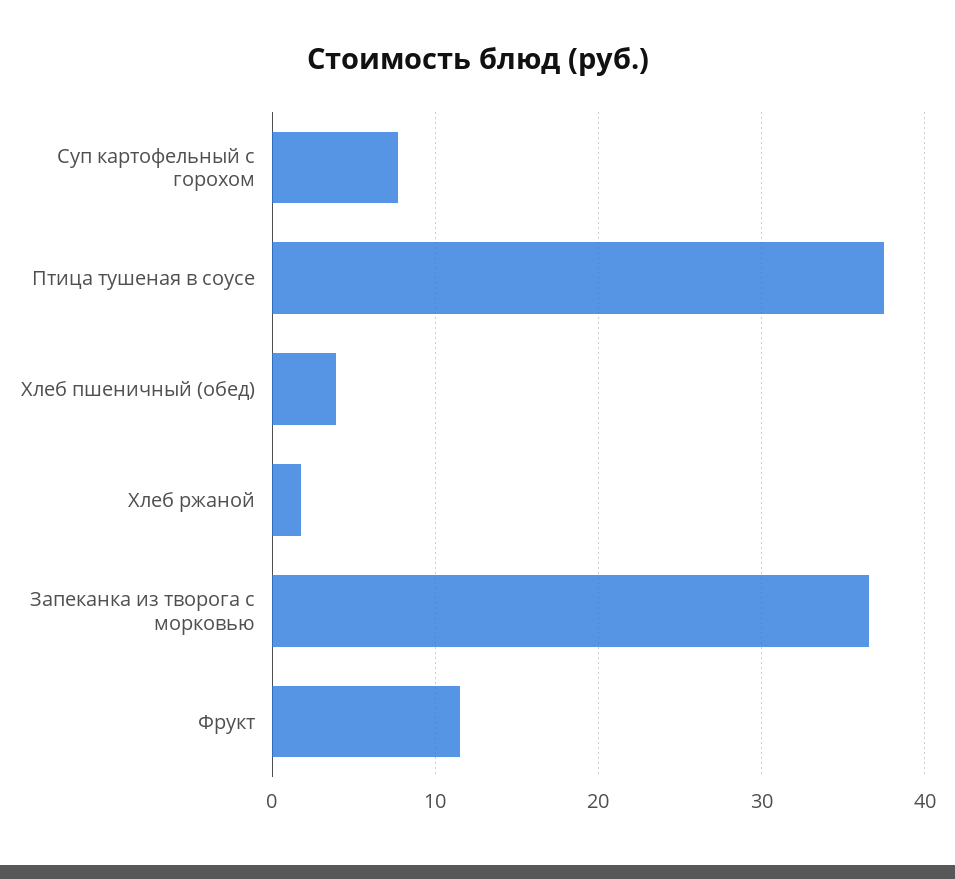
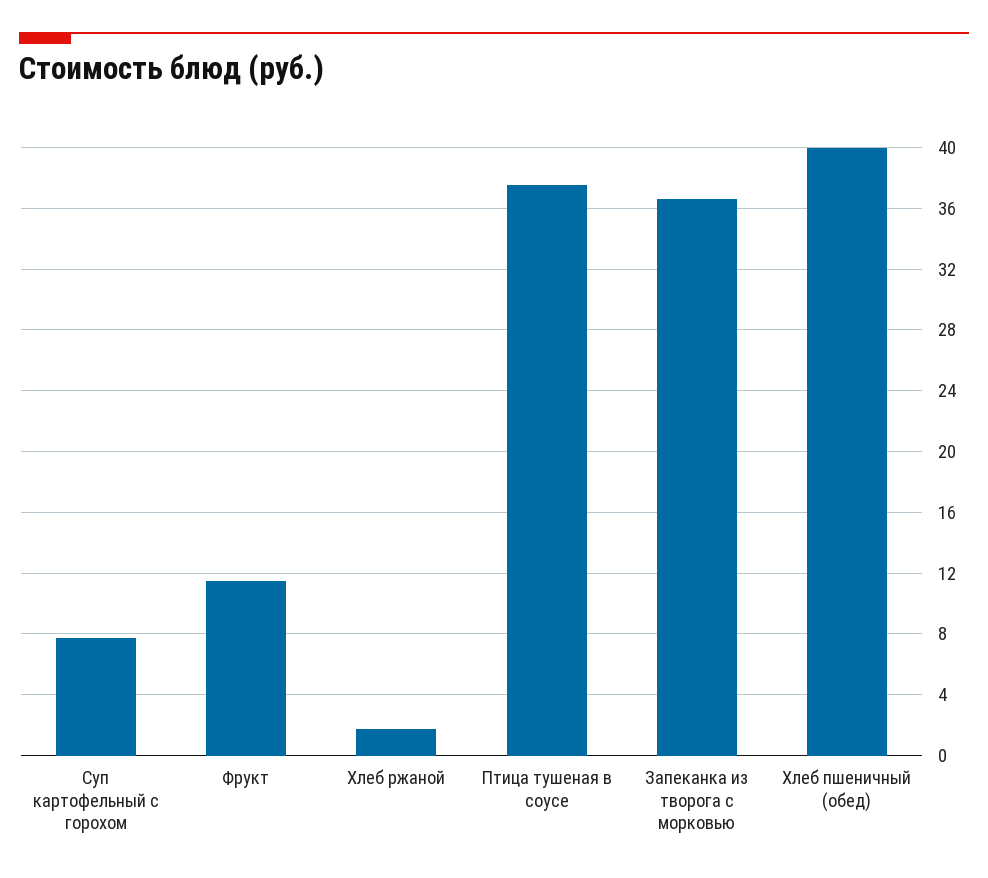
  {
    "Суп картофельный с горохом": 7.5,
    "Птица тушеная в соусе": 37.5,
-   "Хлеб пшеничный (обед)": 4,
+   "Хлеб пшеничный (обед)": 40,
    "Хлеб ржаной": 2,
    "Запеканка из творога с морковью": 36.5,
    "Фрукт": 11.5
  }

